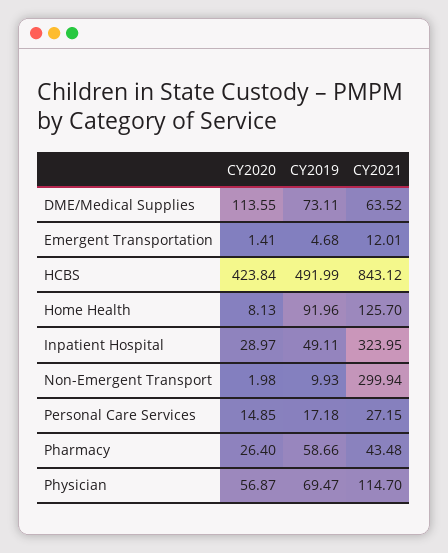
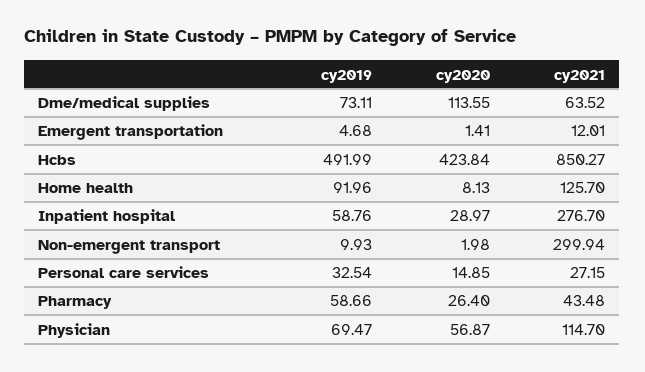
  {
    "CY2020": {
      "DME/Medical Supplies": 113.55,
      "Emergent Transportation": 1.41,
      "HCBS": 423.84,
      "Home Health": 8.13,
      "Inpatient Hospital": 28.97,
      "Non-Emergent Transport": 1.98,
      "Personal Care Services": 14.85,
      "Pharmacy": 26.4,
      "Physician": 56.87
    },
    "CY2019": {
      "DME/Medical Supplies": 73.11,
      "Emergent Transportation": 4.68,
      "HCBS": 491.99,
      "Home Health": 91.96,
-     "Inpatient Hospital": 49.11,
+     "Inpatient Hospital": 58.76,
      "Non-Emergent Transport": 9.93,
-     "Personal Care Services": 17.18,
+     "Personal Care Services": 32.54,
      "Pharmacy": 58.66,
      "Physician": 69.47
    },
    "CY2021": {
      "DME/Medical Supplies": 63.52,
      "Emergent Transportation": 12.01,
-     "HCBS": 843.12,
+     "HCBS": 850.27,
      "Home Health": 125.7,
-     "Inpatient Hospital": 323.95,
+     "Inpatient Hospital": 276.7,
      "Non-Emergent Transport": 299.94,
      "Personal Care Services": 27.15,
      "Pharmacy": 43.48,
      "Physician": 114.7
    }
  }

